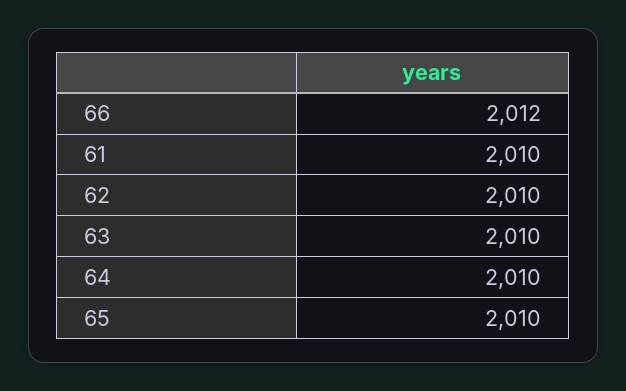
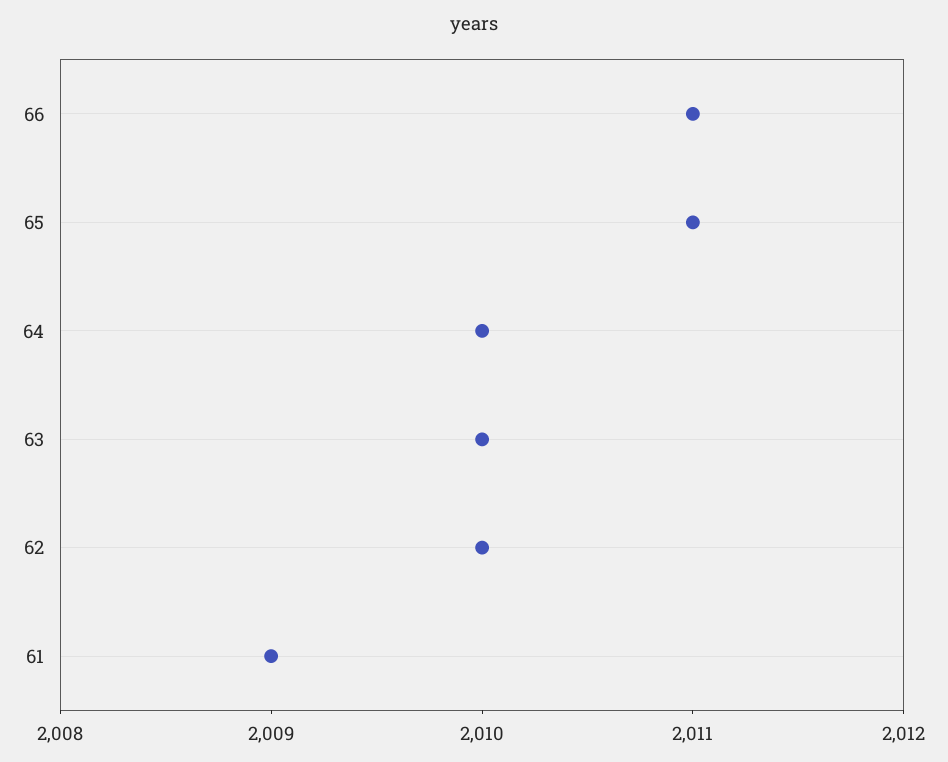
  {
-   "66": 2012,
+   "66": 2011,
-   "61": 2010,
+   "61": 2009,
    "62": 2010,
    "63": 2010,
    "64": 2010,
-   "65": 2010
+   "65": 2011
  }

